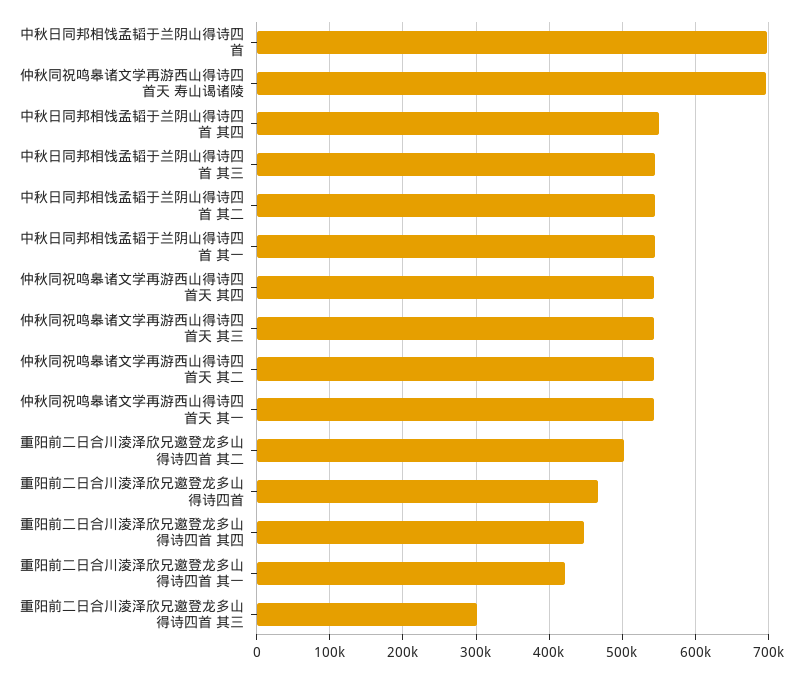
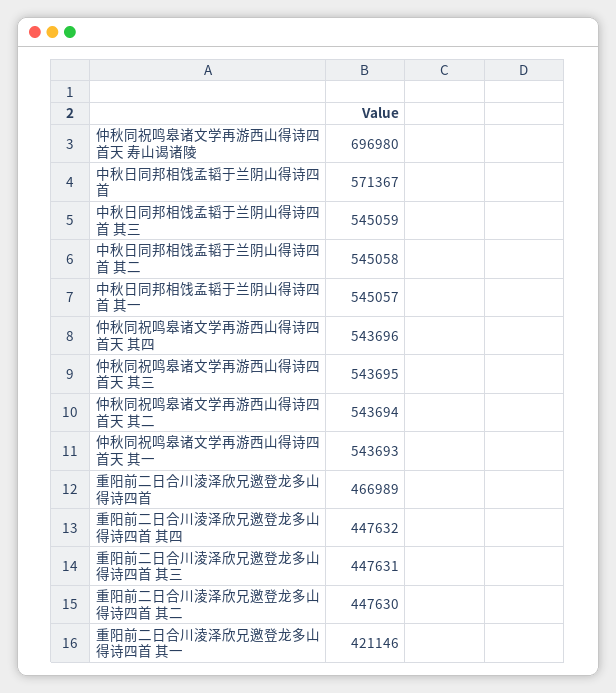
  {
-   "中秋日同邦相饯孟韬于兰阴山得诗四首": 700000,
+   "中秋日同邦相饯孟韬于兰阴山得诗四首": 571367,
    "仲秋同祝鸣皋诸文学再游西山得诗四首天 寿山谒诸陵": 696980,
-   "中秋日同邦相饯孟韬于兰阴山得诗四首 其四": 550000,
    "中秋日同邦相饯孟韬于兰阴山得诗四首 其三": 545059,
    "中秋日同邦相饯孟韬于兰阴山得诗四首 其二": 545058,
    "中秋日同邦相饯孟韬于兰阴山得诗四首 其一": 545057,
    "仲秋同祝鸣皋诸文学再游西山得诗四首天 其四": 543696,
    "仲秋同祝鸣皋诸文学再游西山得诗四首天 其三": 543695,
    "仲秋同祝鸣皋诸文学再游西山得诗四首天 其二": 543694,
    "仲秋同祝鸣皋诸文学再游西山得诗四首天 其一": 543693,
-   "重阳前二日合川淩泽欣兄邀登龙多山得诗四首 其二": 500000,
+   "重阳前二日合川淩泽欣兄邀登龙多山得诗四首 其二": 447630,
    "重阳前二日合川淩泽欣兄邀登龙多山得诗四首": 466989,
    "重阳前二日合川淩泽欣兄邀登龙多山得诗四首 其四": 447632,
    "重阳前二日合川淩泽欣兄邀登龙多山得诗四首 其一": 421146,
-   "重阳前二日合川淩泽欣兄邀登龙多山得诗四首 其三": 300000
+   "重阳前二日合川淩泽欣兄邀登龙多山得诗四首 其三": 447631
  }

